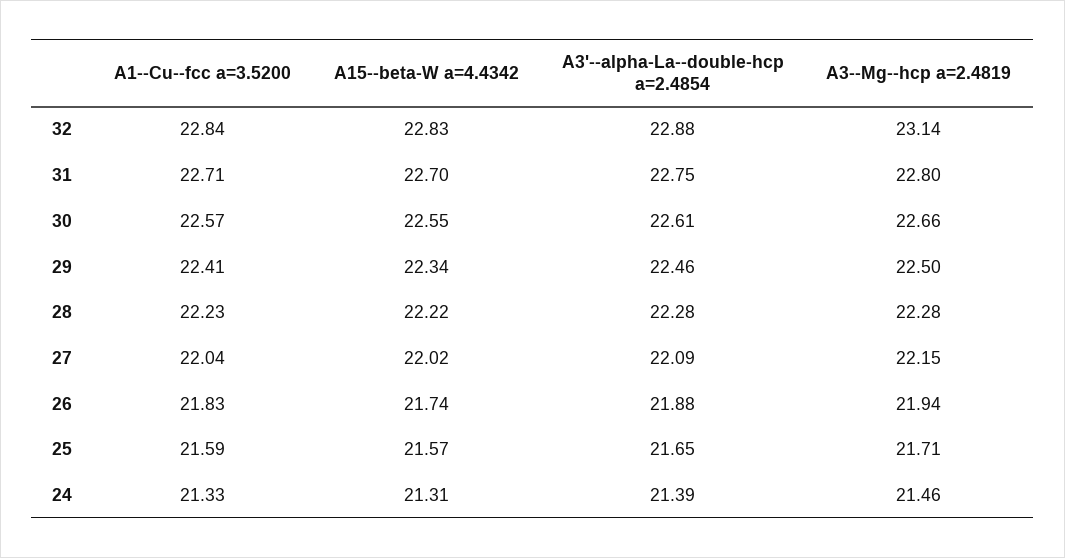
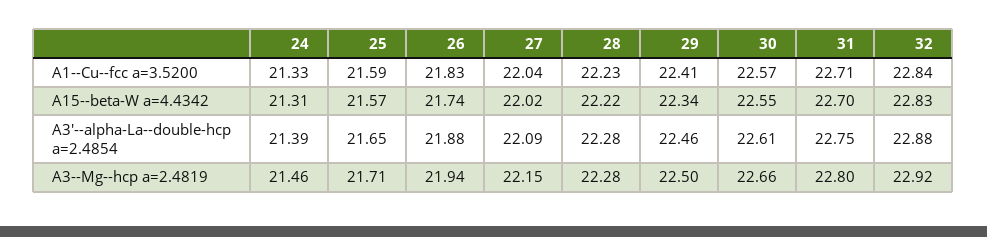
  {
    "A1--Cu--fcc a=3.5200": {
      "32": 22.84,
      "31": 22.71,
      "30": 22.57,
      "29": 22.41,
      "28": 22.23,
      "27": 22.04,
      "26": 21.83,
      "25": 21.59,
      "24": 21.33
    },
    "A15--beta-W a=4.4342": {
      "32": 22.83,
      "31": 22.7,
      "30": 22.55,
      "29": 22.34,
      "28": 22.22,
      "27": 22.02,
      "26": 21.74,
      "25": 21.57,
      "24": 21.31
    },
    "A3'--alpha-La--double-hcp a=2.4854": {
      "32": 22.88,
      "31": 22.75,
      "30": 22.61,
      "29": 22.46,
      "28": 22.28,
      "27": 22.09,
      "26": 21.88,
      "25": 21.65,
      "24": 21.39
    },
    "A3--Mg--hcp a=2.4819": {
-     "32": 23.14,
+     "32": 22.92,
      "31": 22.8,
      "30": 22.66,
      "29": 22.5,
      "28": 22.28,
      "27": 22.15,
      "26": 21.94,
      "25": 21.71,
      "24": 21.46
    }
  }

